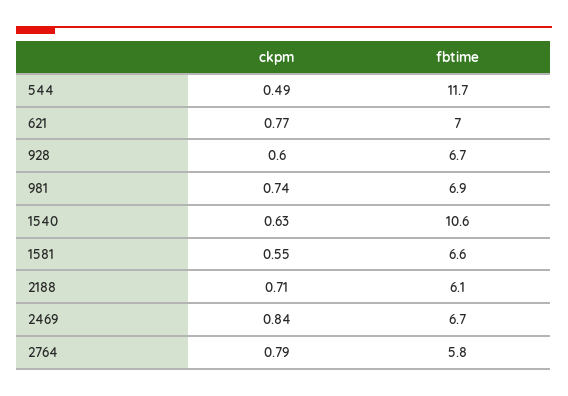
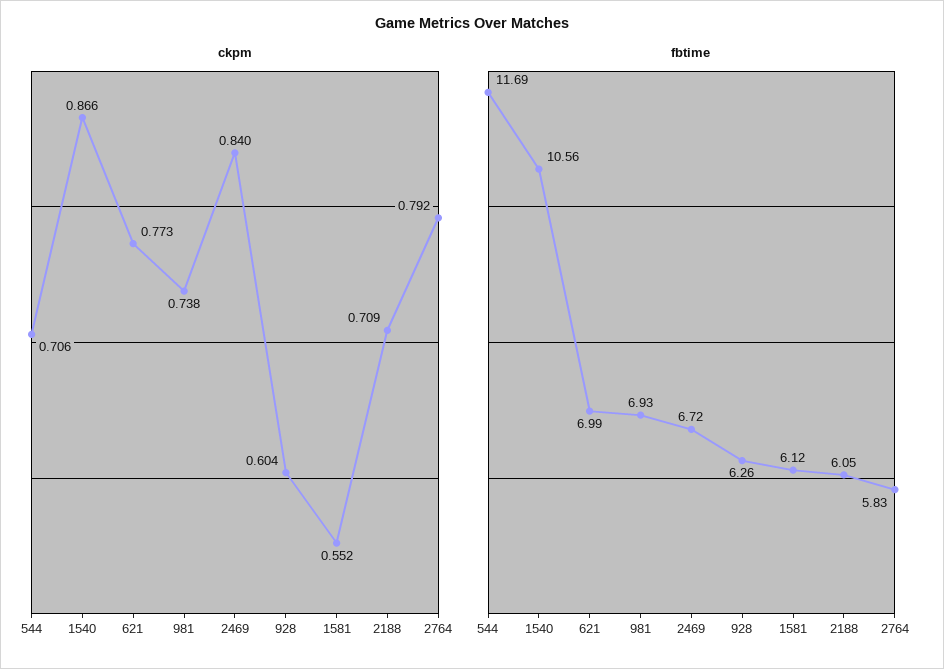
  {
    "ckpm": {
-     "544": 0.49,
+     "544": 0.706,
      "621": 0.773,
      "928": 0.604,
      "981": 0.738,
-     "1540": 0.63,
+     "1540": 0.866,
      "1581": 0.552,
      "2188": 0.709,
      "2469": 0.84,
      "2764": 0.792
    },
    "fbtime": {
      "544": 11.69,
      "621": 6.99,
-     "928": 6.7,
+     "928": 6.26,
      "981": 6.93,
      "1540": 10.56,
-     "1581": 6.6,
+     "1581": 6.12,
      "2188": 6.05,
      "2469": 6.72,
      "2764": 5.83
    }
  }

